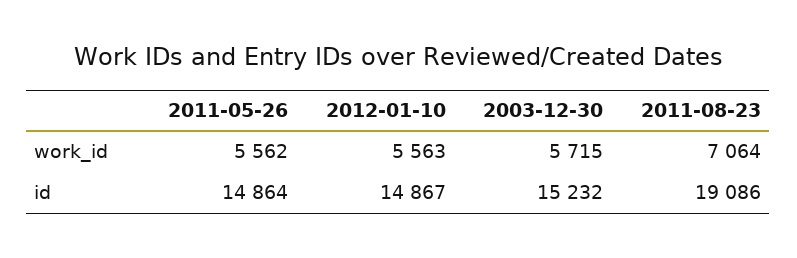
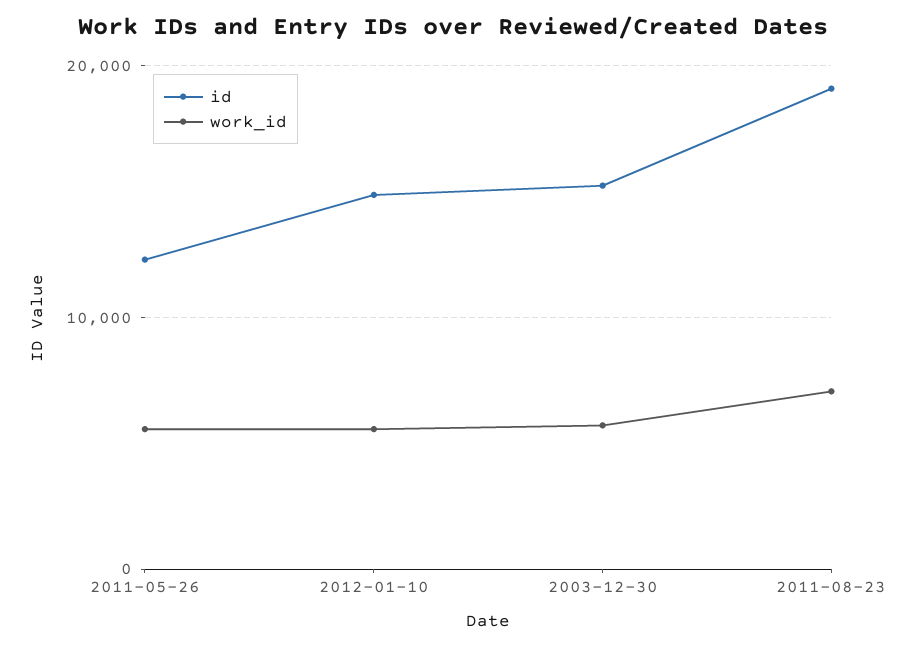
  {
    "work_id": {
      "2011-05-26": 5562,
      "2012-01-10": 5563,
      "2003-12-30": 5715,
      "2011-08-23": 7064
    },
    "id": {
-     "2011-05-26": 14864,
+     "2011-05-26": 12000,
      "2012-01-10": 14867,
      "2003-12-30": 15232,
      "2011-08-23": 19086
    }
  }

